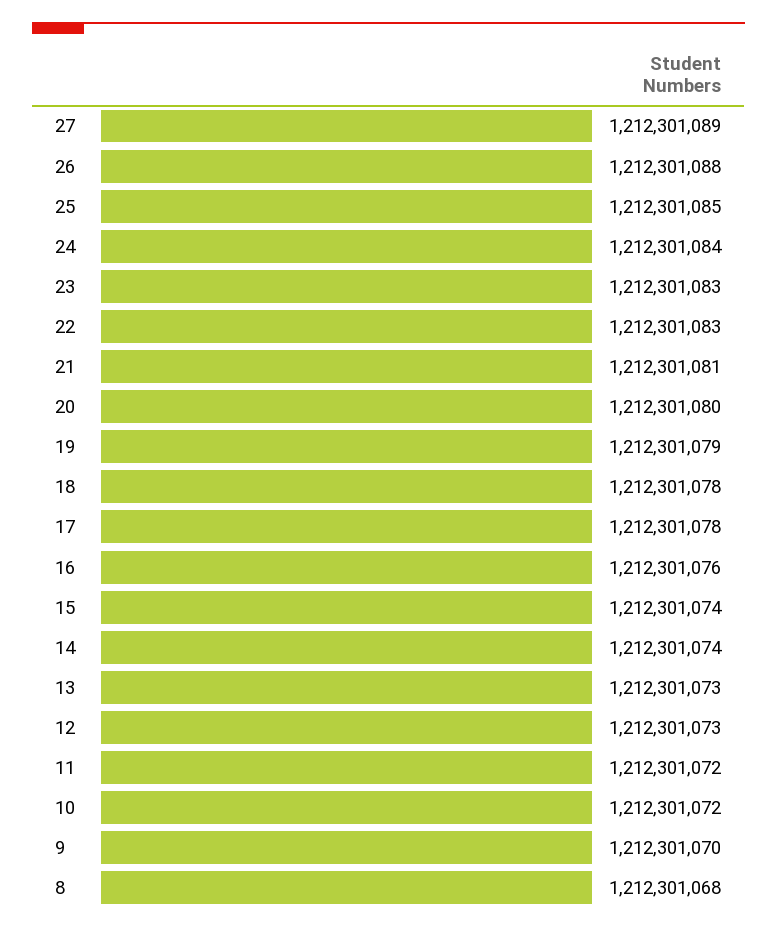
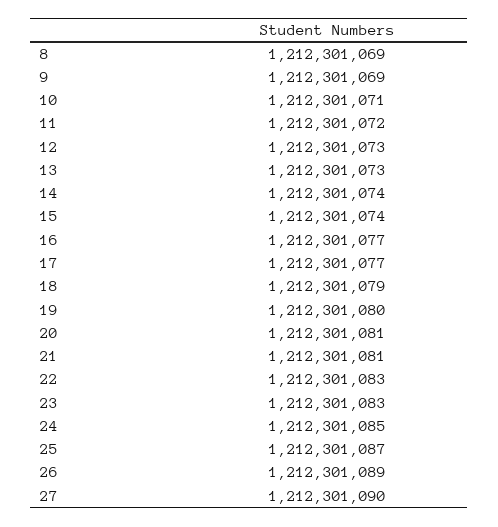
  {
-   "27": 1212301089,
+   "27": 1212301090,
-   "26": 1212301088,
+   "26": 1212301089,
-   "25": 1212301085,
+   "25": 1212301087,
-   "24": 1212301084,
+   "24": 1212301085,
    "23": 1212301083,
    "22": 1212301083,
    "21": 1212301081,
-   "20": 1212301080,
+   "20": 1212301081,
-   "19": 1212301079,
+   "19": 1212301080,
-   "18": 1212301078,
+   "18": 1212301079,
-   "17": 1212301078,
+   "17": 1212301077,
-   "16": 1212301076,
+   "16": 1212301077,
    "15": 1212301074,
    "14": 1212301074,
    "13": 1212301073,
    "12": 1212301073,
    "11": 1212301072,
-   "10": 1212301072,
+   "10": 1212301071,
-   "9": 1212301070,
+   "9": 1212301069,
-   "8": 1212301068
+   "8": 1212301069
  }

